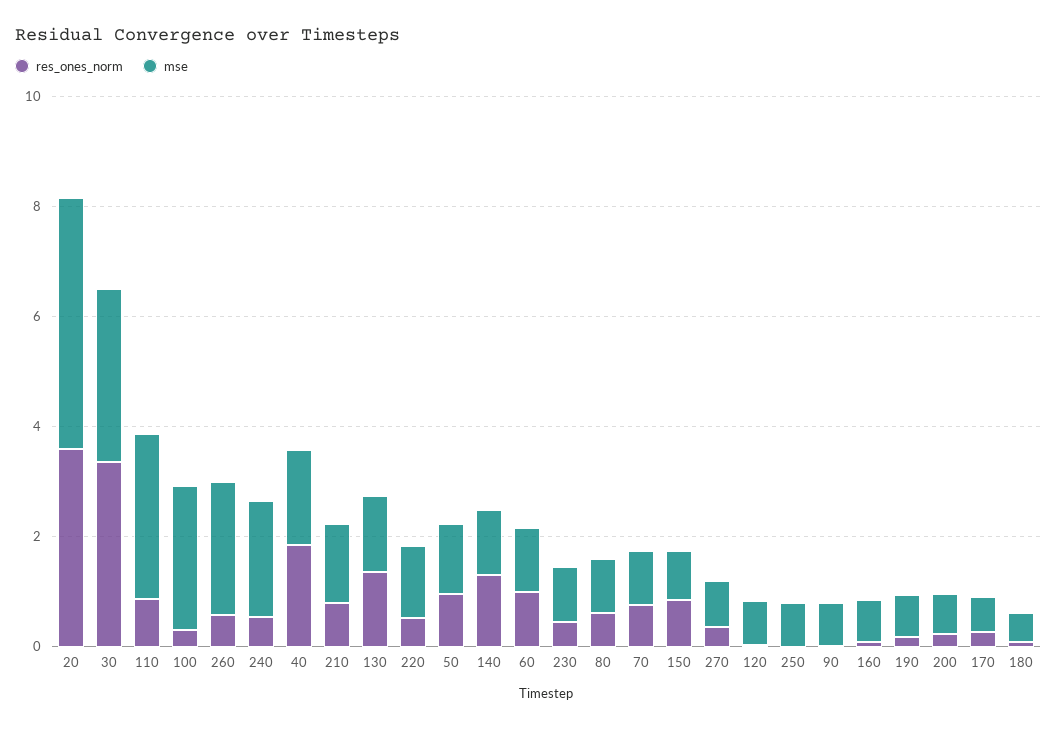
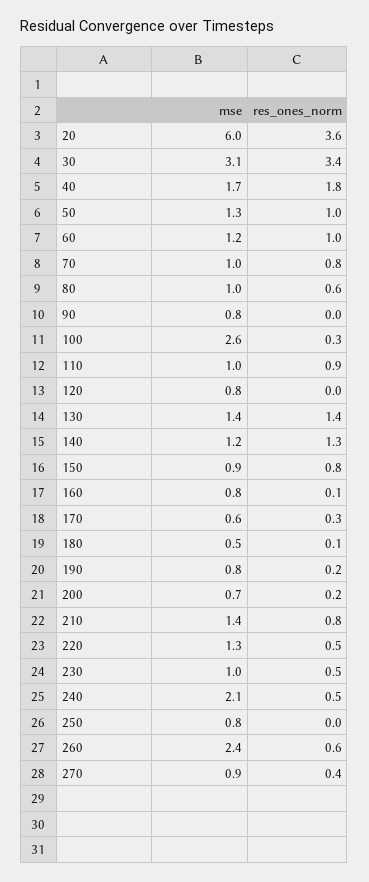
  {
    "res_ones_norm": {
      "20": 3.6,
      "30": 3.4,
      "110": 0.9,
      "100": 0.3,
      "260": 0.6,
      "240": 0.5,
      "40": 1.8,
      "210": 0.8,
      "130": 1.4,
      "220": 0.5,
      "50": 1,
      "140": 1.3,
      "60": 1,
      "230": 0.5,
      "80": 0.6,
      "70": 0.8,
      "150": 0.8,
      "270": 0.4,
      "120": 0,
      "250": 0,
      "90": 0,
      "160": 0.1,
      "190": 0.2,
      "200": 0.2,
      "170": 0.3,
      "180": 0.1
    },
    "mse": {
-     "20": 4.5,
+     "20": 6,
      "30": 3.1,
-     "110": 3,
+     "110": 1,
      "100": 2.6,
      "260": 2.4,
      "240": 2.1,
      "40": 1.7,
      "210": 1.4,
      "130": 1.4,
      "220": 1.3,
      "50": 1.3,
      "140": 1.2,
      "60": 1.2,
      "230": 1,
      "80": 1,
      "70": 1,
      "150": 0.9,
      "270": 0.9,
      "120": 0.8,
      "250": 0.8,
      "90": 0.8,
      "160": 0.8,
      "190": 0.8,
      "200": 0.7,
      "170": 0.6,
      "180": 0.5
    }
  }

